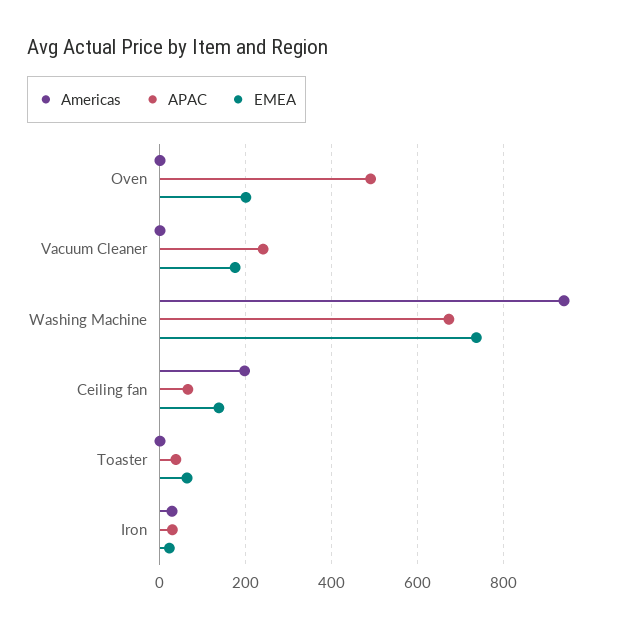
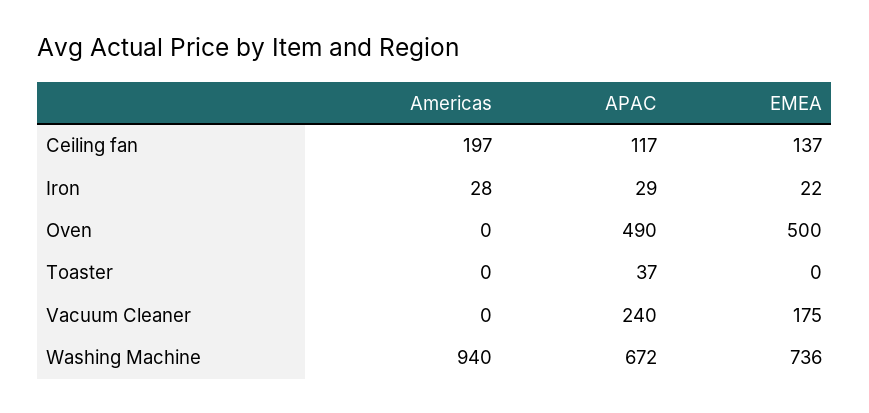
  {
    "Americas": {
      "Oven": 0,
      "Vacuum Cleaner": 0,
      "Washing Machine": 940,
      "Ceiling fan": 197,
      "Toaster": 0,
      "Iron": 28
    },
    "APAC": {
      "Oven": 490,
      "Vacuum Cleaner": 240,
      "Washing Machine": 672,
-     "Ceiling fan": 60,
+     "Ceiling fan": 117,
      "Toaster": 37,
      "Iron": 29
    },
    "EMEA": {
-     "Oven": 200,
+     "Oven": 500,
      "Vacuum Cleaner": 175,
      "Washing Machine": 736,
      "Ceiling fan": 137,
-     "Toaster": 60,
+     "Toaster": 0,
      "Iron": 22
    }
  }

